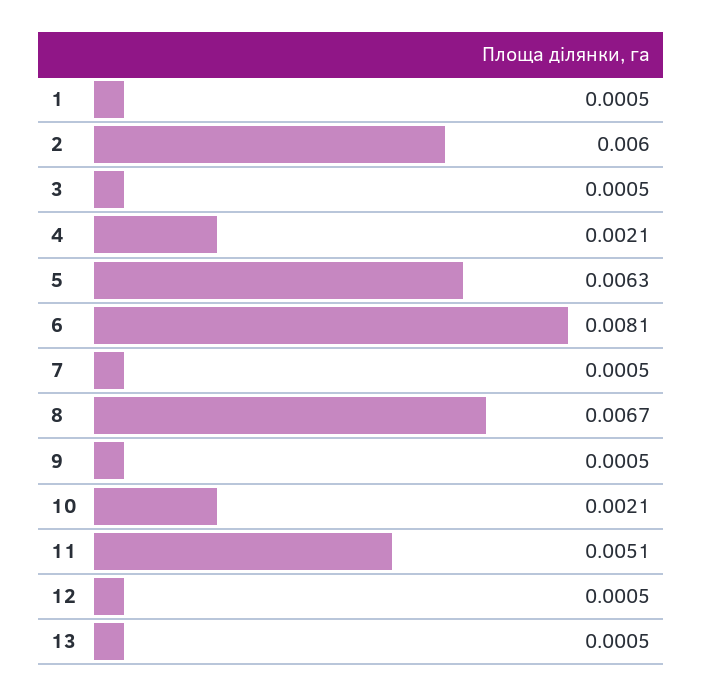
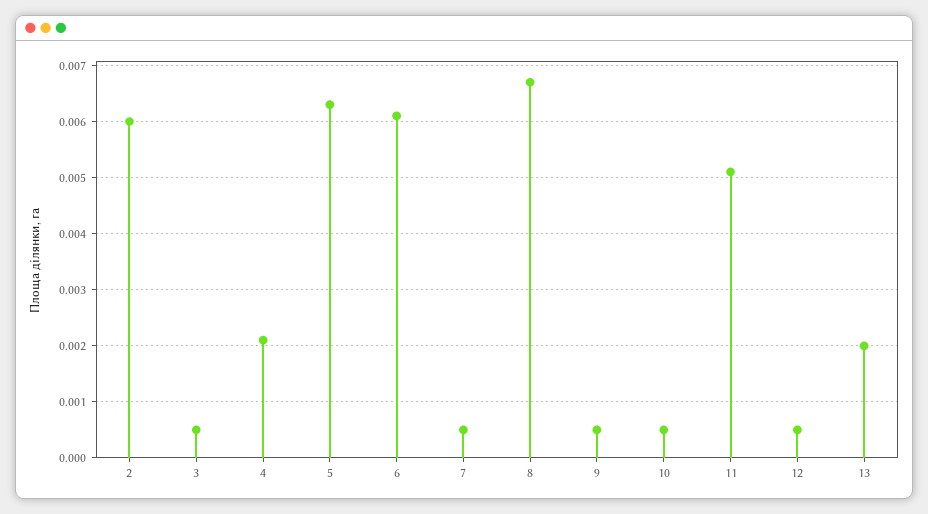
  {
-   "1": 0.0005,
    "2": 0.006,
    "3": 0.0005,
    "4": 0.0021,
    "5": 0.0063,
-   "6": 0.0081,
+   "6": 0.006,
    "7": 0.0005,
    "8": 0.0067,
    "9": 0.0005,
-   "10": 0.0021,
+   "10": 0.0005,
    "11": 0.0051,
    "12": 0.0005,
-   "13": 0.0005
+   "13": 0.002
  }

